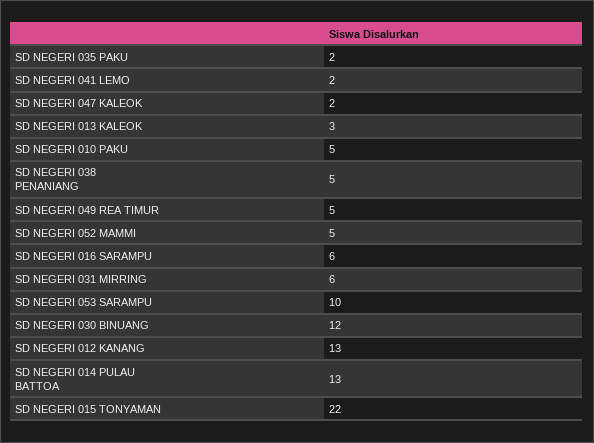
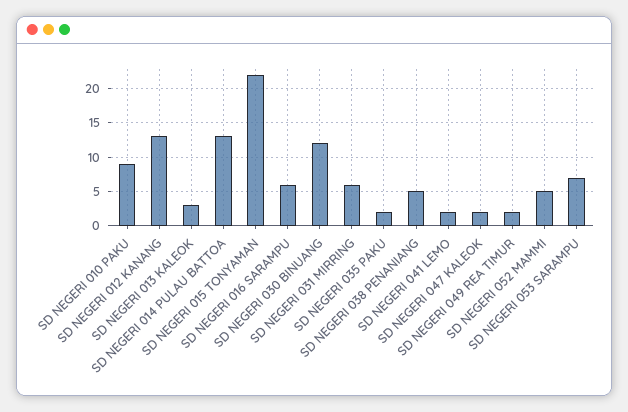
  {
    "SD NEGERI 035 PAKU": 2,
    "SD NEGERI 041 LEMO": 2,
    "SD NEGERI 047 KALEOK": 2,
    "SD NEGERI 013 KALEOK": 3,
-   "SD NEGERI 010 PAKU": 5,
+   "SD NEGERI 010 PAKU": 9,
    "SD NEGERI 038 PENANIANG": 5,
-   "SD NEGERI 049 REA TIMUR": 5,
+   "SD NEGERI 049 REA TIMUR": 2,
    "SD NEGERI 052 MAMMI": 5,
    "SD NEGERI 016 SARAMPU": 6,
    "SD NEGERI 031 MIRRING": 6,
-   "SD NEGERI 053 SARAMPU": 10,
+   "SD NEGERI 053 SARAMPU": 7,
    "SD NEGERI 030 BINUANG": 12,
    "SD NEGERI 012 KANANG": 13,
    "SD NEGERI 014 PULAU BATTOA": 13,
    "SD NEGERI 015 TONYAMAN": 22
  }

